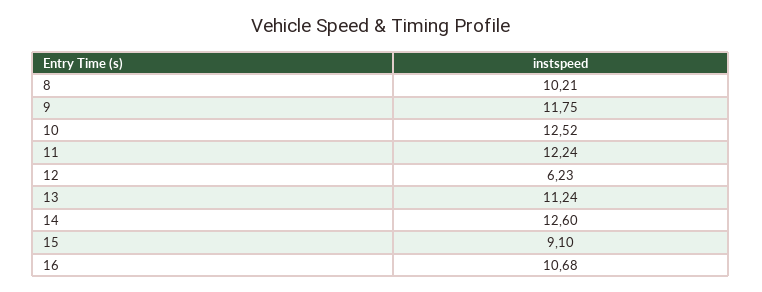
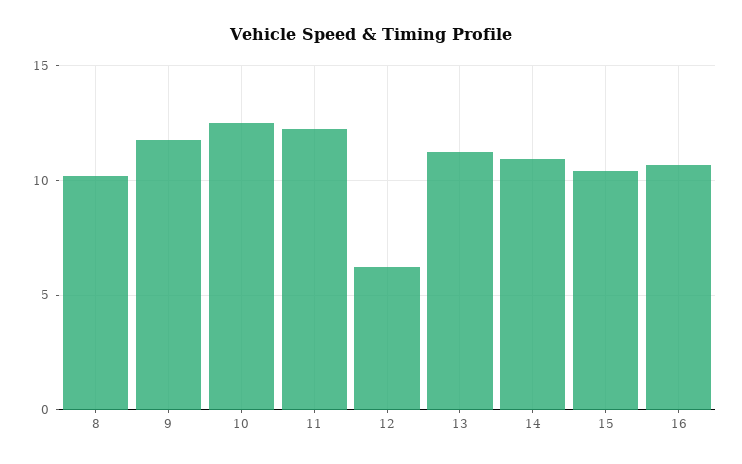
  {
    "8": 10.21,
    "9": 11.75,
    "10": 12.52,
    "11": 12.24,
    "12": 6.23,
    "13": 11.24,
-   "14": 12.6,
+   "14": 11,
-   "15": 9.1,
+   "15": 10.5,
    "16": 10.68
  }

